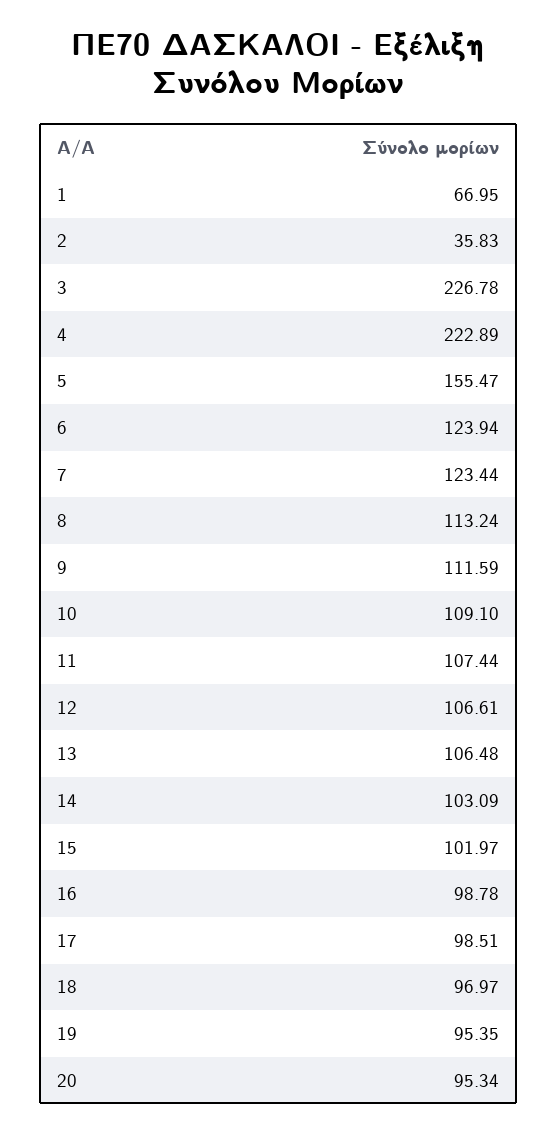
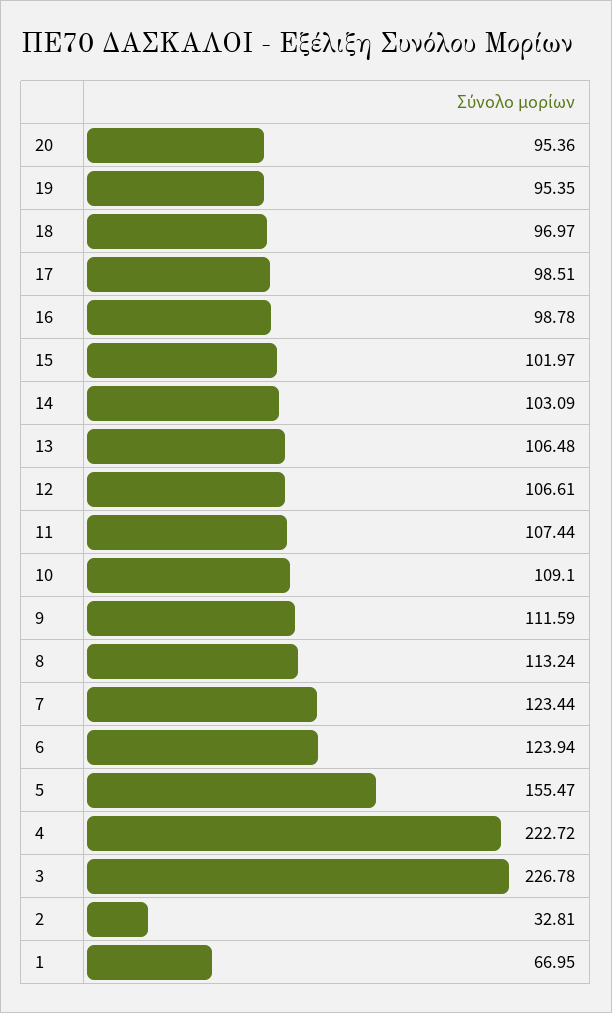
  {
    "1": 66.95,
-   "2": 35.83,
+   "2": 32.81,
    "3": 226.78,
-   "4": 222.89,
+   "4": 222.72,
    "5": 155.47,
    "6": 123.94,
    "7": 123.44,
    "8": 113.24,
    "9": 111.59,
    "10": 109.1,
    "11": 107.44,
    "12": 106.61,
    "13": 106.48,
    "14": 103.09,
    "15": 101.97,
    "16": 98.78,
    "17": 98.51,
    "18": 96.97,
    "19": 95.35,
-   "20": 95.34
+   "20": 95.36
  }

